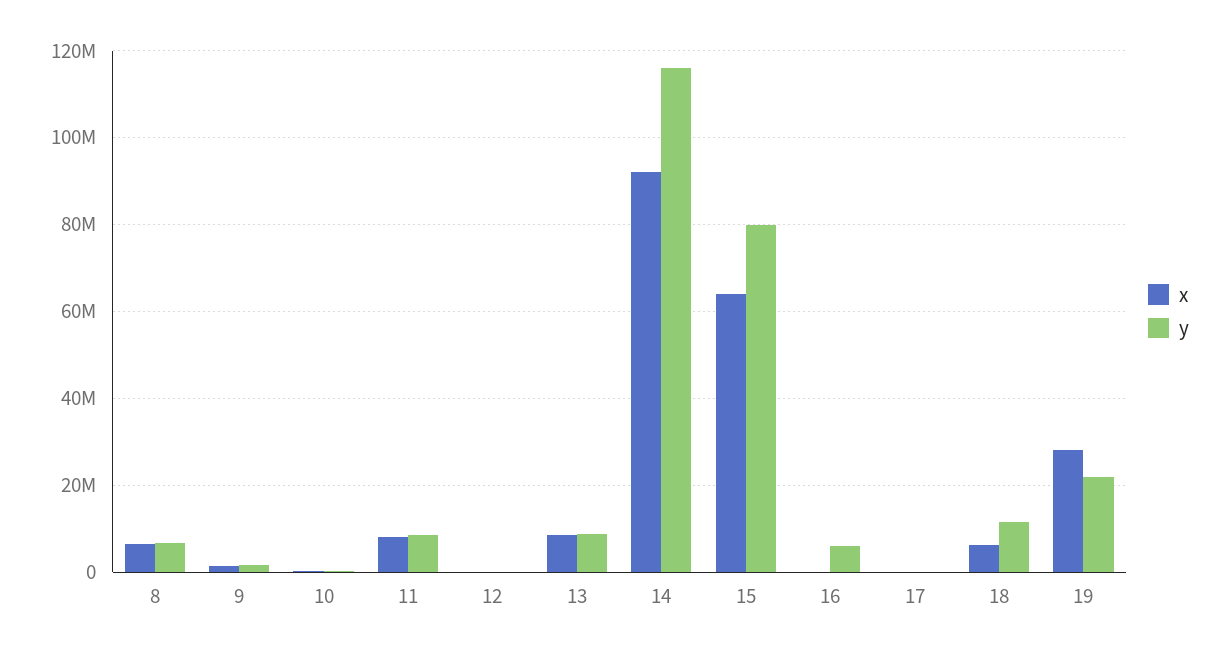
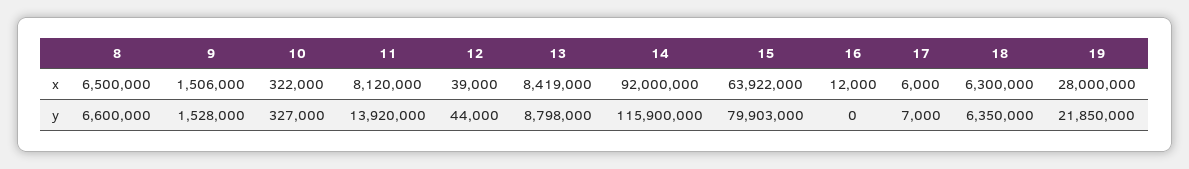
  {
    "x": {
      "8": 6500000,
      "9": 1506000,
      "10": 322000,
      "11": 8120000,
      "12": 39000,
      "13": 8419000,
      "14": 92000000,
      "15": 63922000,
      "16": 12000,
      "17": 6000,
      "18": 6300000,
      "19": 28000000
    },
    "y": {
      "8": 6600000,
      "9": 1528000,
      "10": 327000,
-     "11": 8000000,
+     "11": 13920000,
      "12": 44000,
      "13": 8798000,
      "14": 115900000,
      "15": 79903000,
-     "16": 6000000,
+     "16": 0,
      "17": 7000,
-     "18": 12000000,
+     "18": 6350000,
      "19": 21850000
    }
  }

